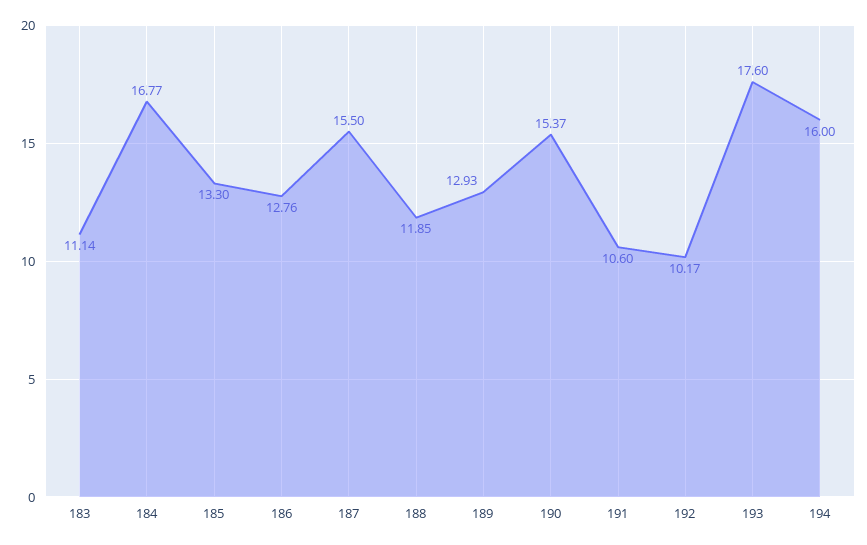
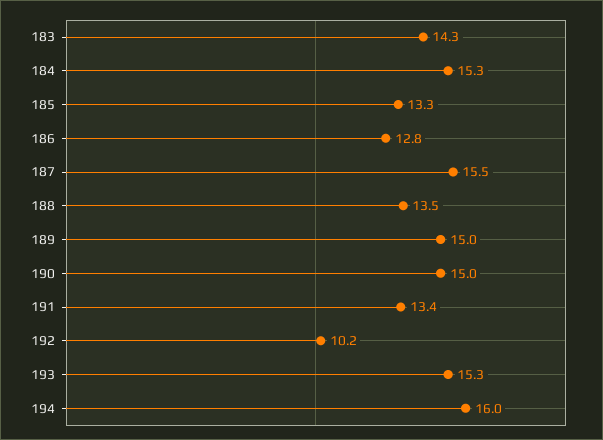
  {
-   "183": 11.14,
+   "183": 14.3,
-   "184": 16.77,
+   "184": 15.3,
    "185": 13.3,
    "186": 12.76,
    "187": 15.5,
-   "188": 11.85,
+   "188": 13.5,
-   "189": 12.93,
+   "189": 15,
-   "190": 15.37,
+   "190": 15,
-   "191": 10.6,
+   "191": 13.4,
    "192": 10.17,
-   "193": 17.6,
+   "193": 15.3,
    "194": 16
  }

